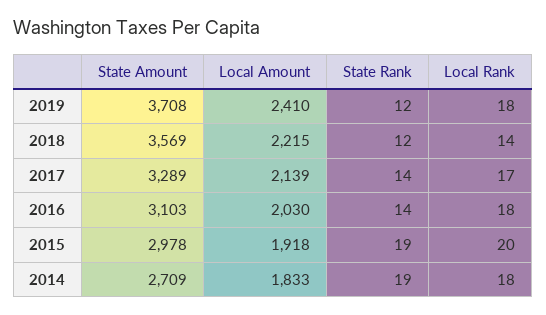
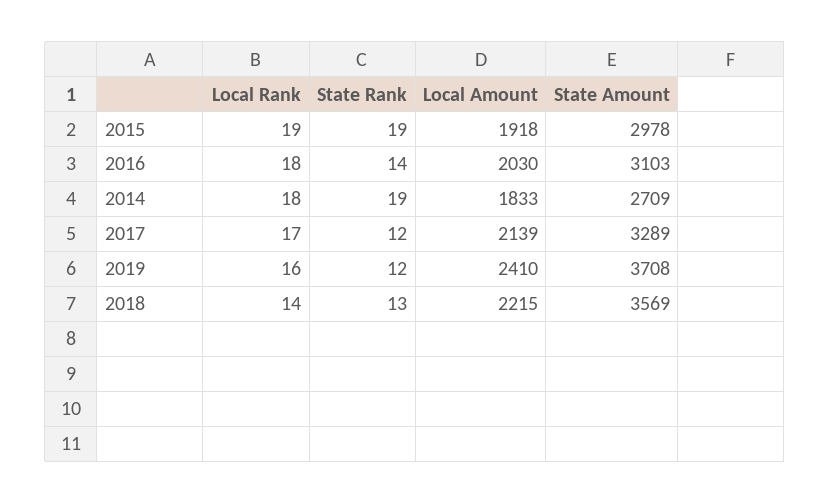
  {
    "State Amount": {
      "2019": 3708,
      "2018": 3569,
      "2017": 3289,
      "2016": 3103,
      "2015": 2978,
      "2014": 2709
    },
    "Local Amount": {
      "2019": 2410,
      "2018": 2215,
      "2017": 2139,
      "2016": 2030,
      "2015": 1918,
      "2014": 1833
    },
    "State Rank": {
      "2019": 12,
-     "2018": 12,
+     "2018": 13,
-     "2017": 14,
+     "2017": 12,
      "2016": 14,
      "2015": 19,
      "2014": 19
    },
    "Local Rank": {
-     "2019": 18,
+     "2019": 16,
      "2018": 14,
      "2017": 17,
      "2016": 18,
-     "2015": 20,
+     "2015": 19,
      "2014": 18
    }
  }

